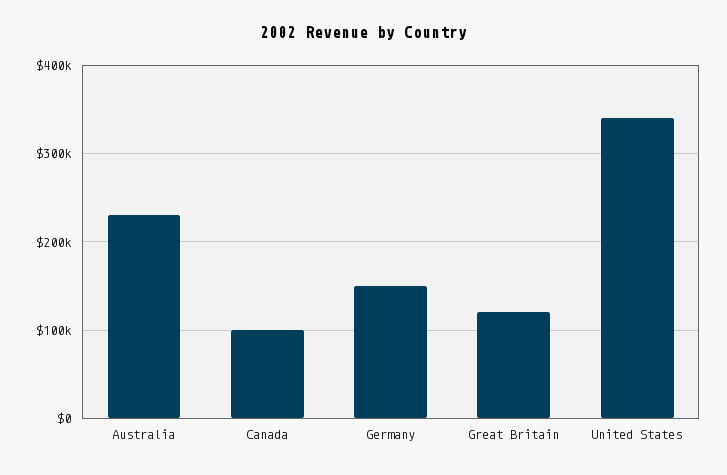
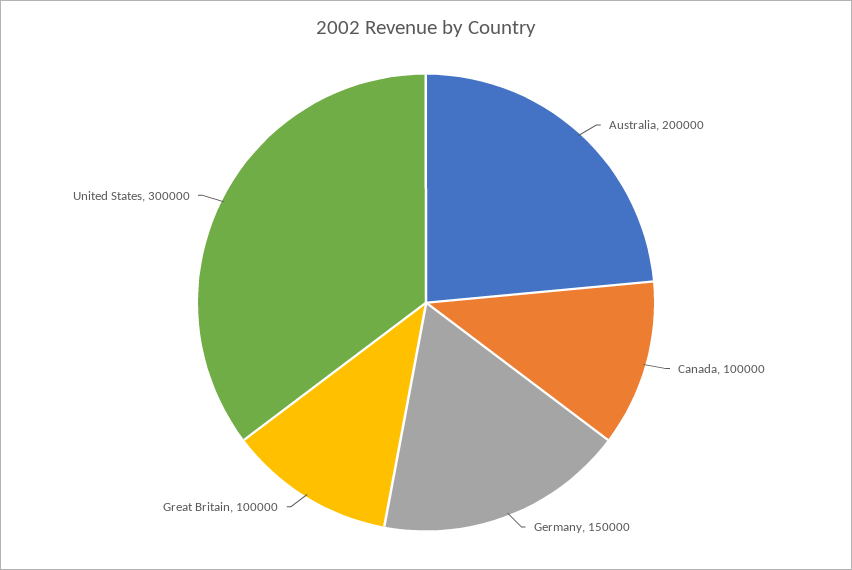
  {
-   "Australia": 230000,
+   "Australia": 200000,
    "Canada": 100000,
    "Germany": 150000,
-   "Great Britain": 120000,
+   "Great Britain": 100000,
-   "United States": 340000
+   "United States": 300000
  }

